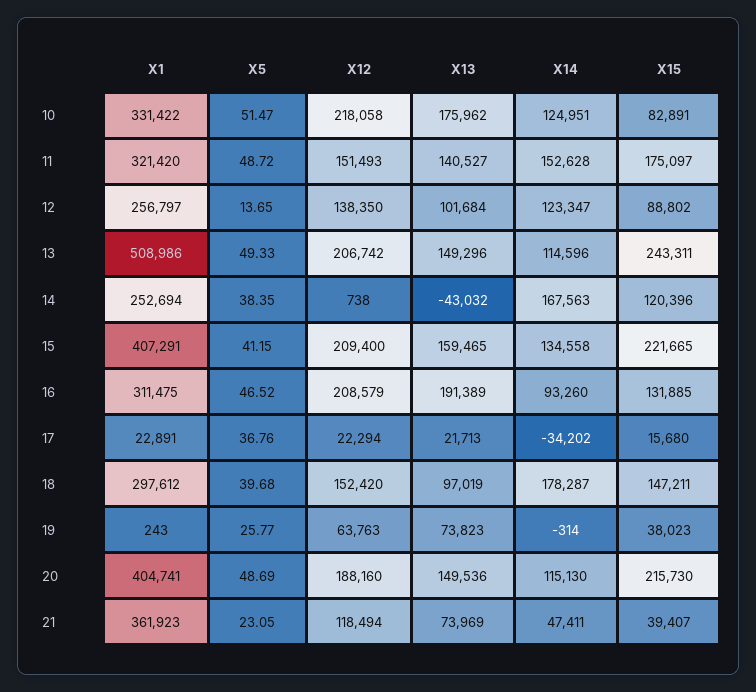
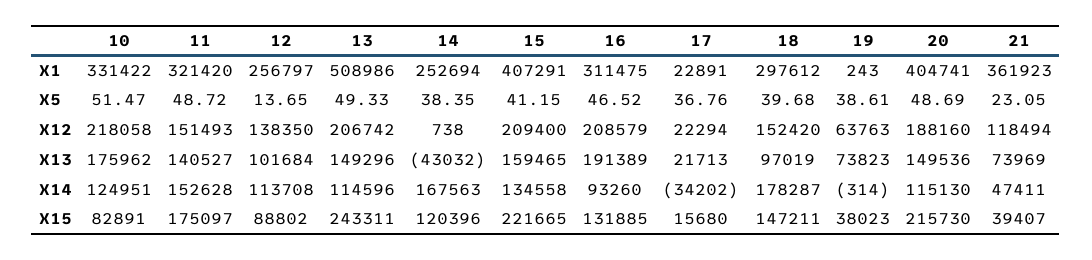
  {
    "X1": {
      "10": 331422,
      "11": 321420,
      "12": 256797,
      "13": 508986,
      "14": 252694,
      "15": 407291,
      "16": 311475,
      "17": 22891,
      "18": 297612,
      "19": 243,
      "20": 404741,
      "21": 361923
    },
    "X5": {
      "10": 51.47,
      "11": 48.72,
      "12": 13.65,
      "13": 49.33,
      "14": 38.35,
      "15": 41.15,
      "16": 46.52,
      "17": 36.76,
      "18": 39.68,
-     "19": 25.77,
+     "19": 38.61,
      "20": 48.69,
      "21": 23.05
    },
    "X12": {
      "10": 218058,
      "11": 151493,
      "12": 138350,
      "13": 206742,
      "14": 738,
      "15": 209400,
      "16": 208579,
      "17": 22294,
      "18": 152420,
      "19": 63763,
      "20": 188160,
      "21": 118494
    },
    "X13": {
      "10": 175962,
      "11": 140527,
      "12": 101684,
      "13": 149296,
      "14": -43032,
      "15": 159465,
      "16": 191389,
      "17": 21713,
      "18": 97019,
      "19": 73823,
      "20": 149536,
      "21": 73969
    },
    "X14": {
      "10": 124951,
      "11": 152628,
-     "12": 123347,
+     "12": 113708,
      "13": 114596,
      "14": 167563,
      "15": 134558,
      "16": 93260,
      "17": -34202,
      "18": 178287,
      "19": -314,
      "20": 115130,
      "21": 47411
    },
    "X15": {
      "10": 82891,
      "11": 175097,
      "12": 88802,
      "13": 243311,
      "14": 120396,
      "15": 221665,
      "16": 131885,
      "17": 15680,
      "18": 147211,
      "19": 38023,
      "20": 215730,
      "21": 39407
    }
  }

